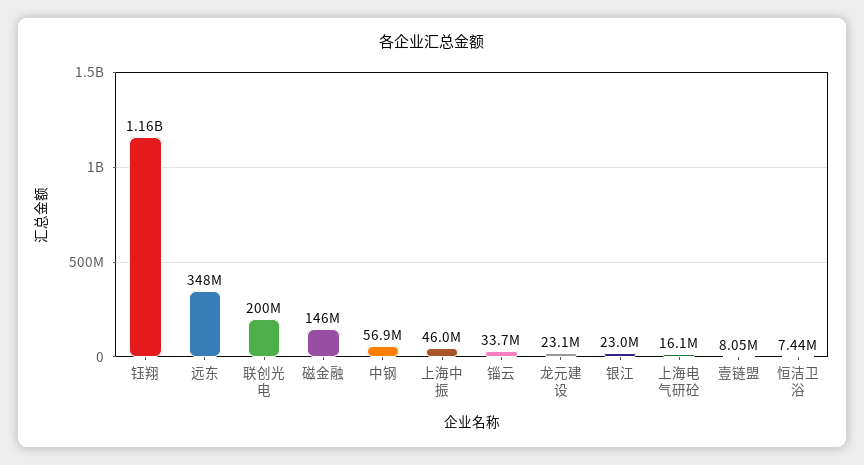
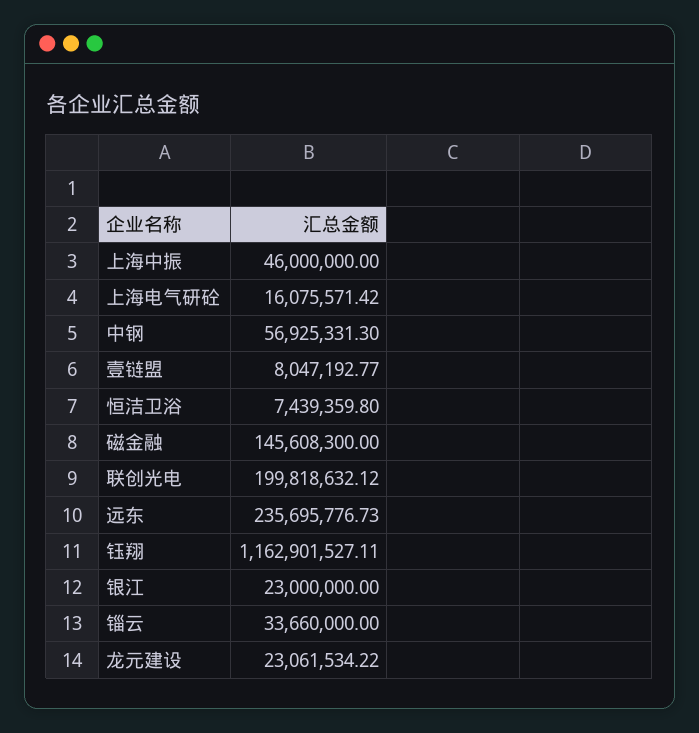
  {
    "钰翔": 1162901527.11,
-   "远东": 348000000,
+   "远东": 235695776.73,
    "联创光电": 199818632.12,
    "磁金融": 145608300,
    "中钢": 56925331.3,
    "上海中振": 46000000,
    "锱云": 33660000,
    "龙元建设": 23061534.22,
    "银江": 23000000,
    "上海电气研砼": 16075571.42,
    "壹链盟": 8047192.77,
    "恒洁卫浴": 7439359.8
  }

